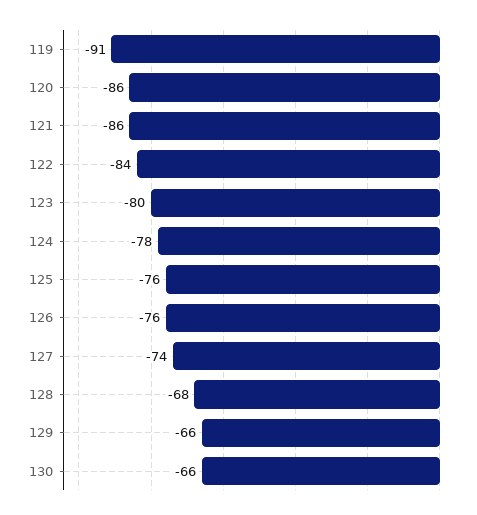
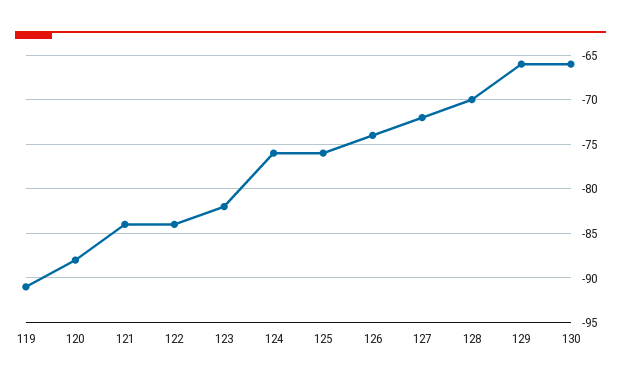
  {
    "119": -91,
-   "120": -86,
+   "120": -88,
-   "121": -86,
+   "121": -84,
    "122": -84,
-   "123": -80,
+   "123": -82,
-   "124": -78,
+   "124": -76,
    "125": -76,
-   "126": -76,
+   "126": -74,
-   "127": -74,
+   "127": -72,
-   "128": -68,
+   "128": -70,
    "129": -66,
    "130": -66
  }

